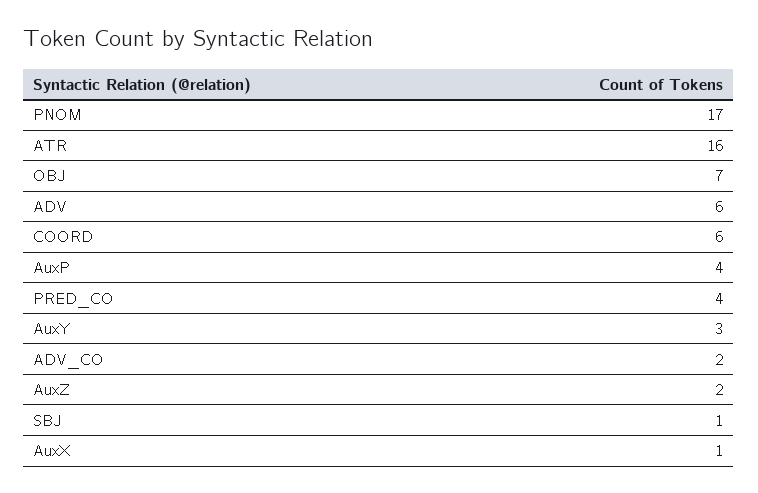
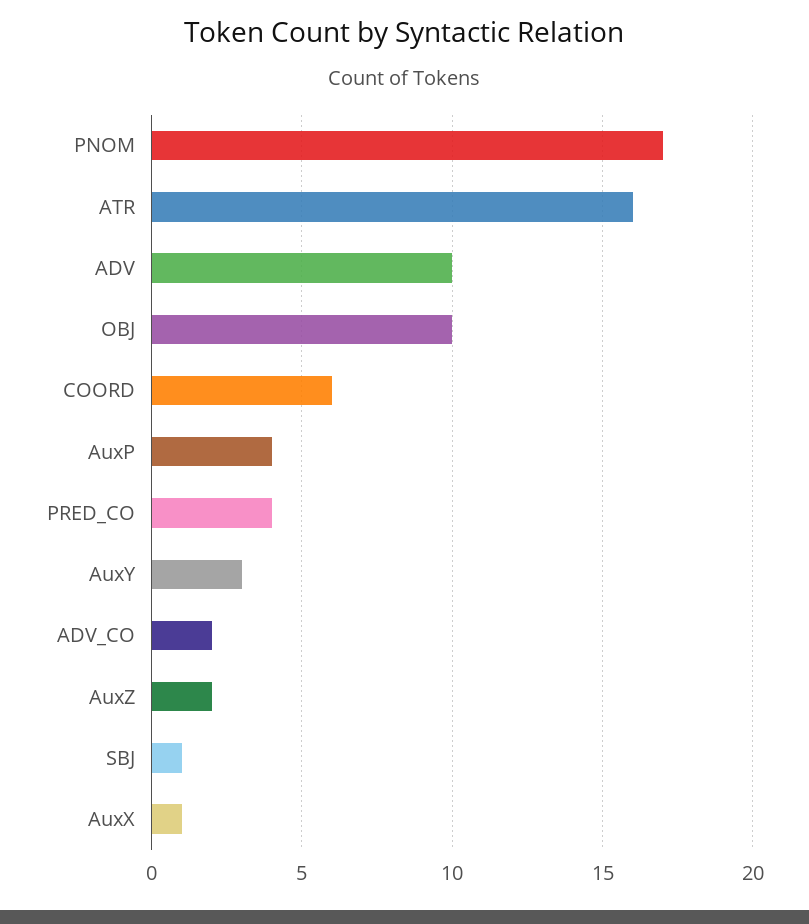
  {
    "PNOM": 17,
    "ATR": 16,
-   "OBJ": 7,
+   "OBJ": 10,
-   "ADV": 6,
+   "ADV": 10,
    "COORD": 6,
    "AuxP": 4,
    "PRED_CO": 4,
    "AuxY": 3,
    "ADV_CO": 2,
    "AuxZ": 2,
    "SBJ": 1,
    "AuxX": 1
  }

